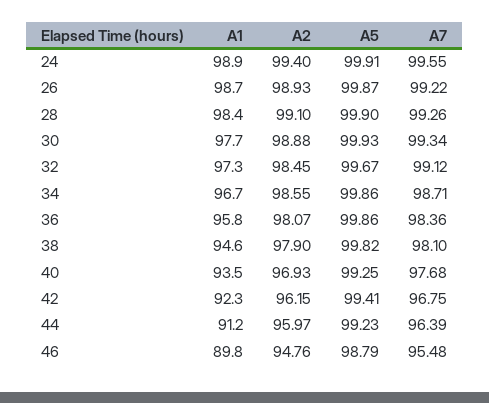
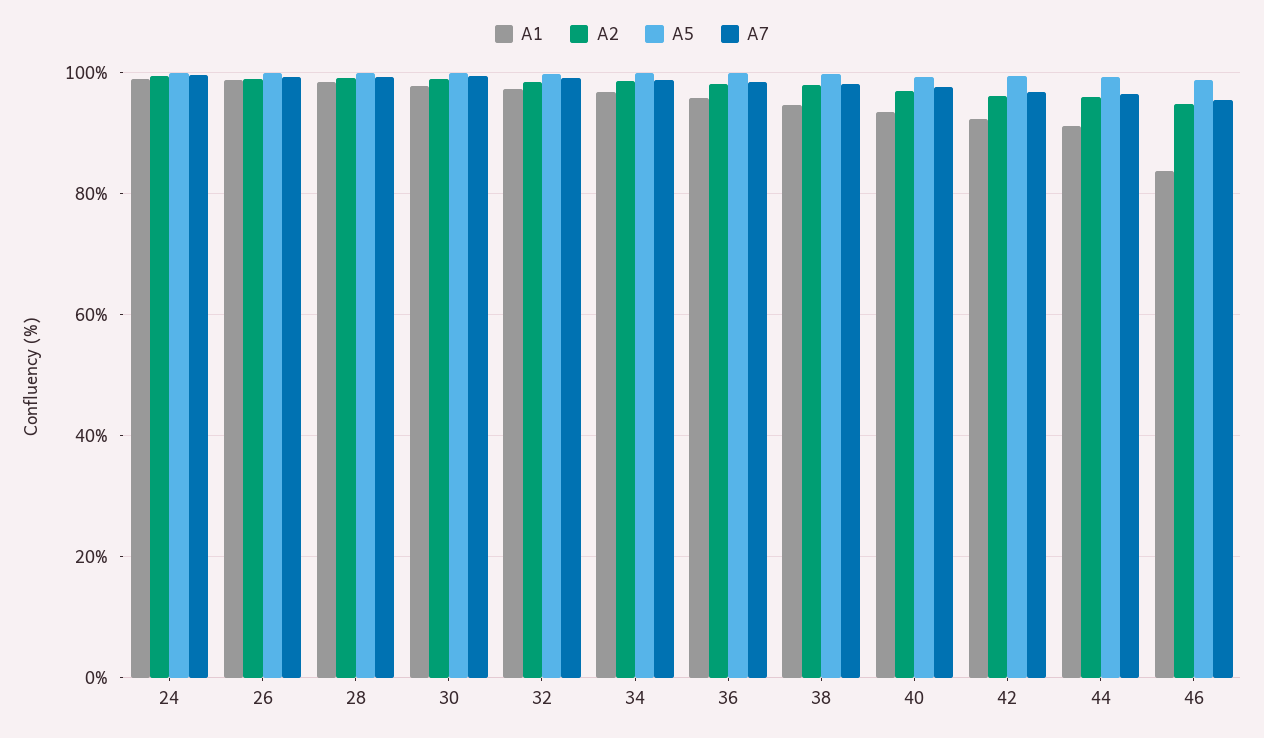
  {
    "A1": {
      "24": 98.9,
      "26": 98.7,
      "28": 98.4,
      "30": 97.7,
      "32": 97.3,
      "34": 96.7,
      "36": 95.8,
      "38": 94.6,
      "40": 93.5,
      "42": 92.3,
      "44": 91.2,
-     "46": 89.8
+     "46": 84
    },
    "A2": {
      "24": 99.4,
      "26": 98.93,
      "28": 99.1,
      "30": 98.88,
      "32": 98.45,
      "34": 98.55,
      "36": 98.07,
      "38": 97.9,
      "40": 96.93,
      "42": 96.15,
      "44": 95.97,
      "46": 94.76
    },
    "A5": {
      "24": 99.91,
      "26": 99.87,
      "28": 99.9,
      "30": 99.93,
      "32": 99.67,
      "34": 99.86,
      "36": 99.86,
      "38": 99.82,
      "40": 99.25,
      "42": 99.41,
      "44": 99.23,
      "46": 98.79
    },
    "A7": {
      "24": 99.55,
      "26": 99.22,
      "28": 99.26,
      "30": 99.34,
      "32": 99.12,
      "34": 98.71,
      "36": 98.36,
      "38": 98.1,
      "40": 97.68,
      "42": 96.75,
      "44": 96.39,
      "46": 95.48
    }
  }

